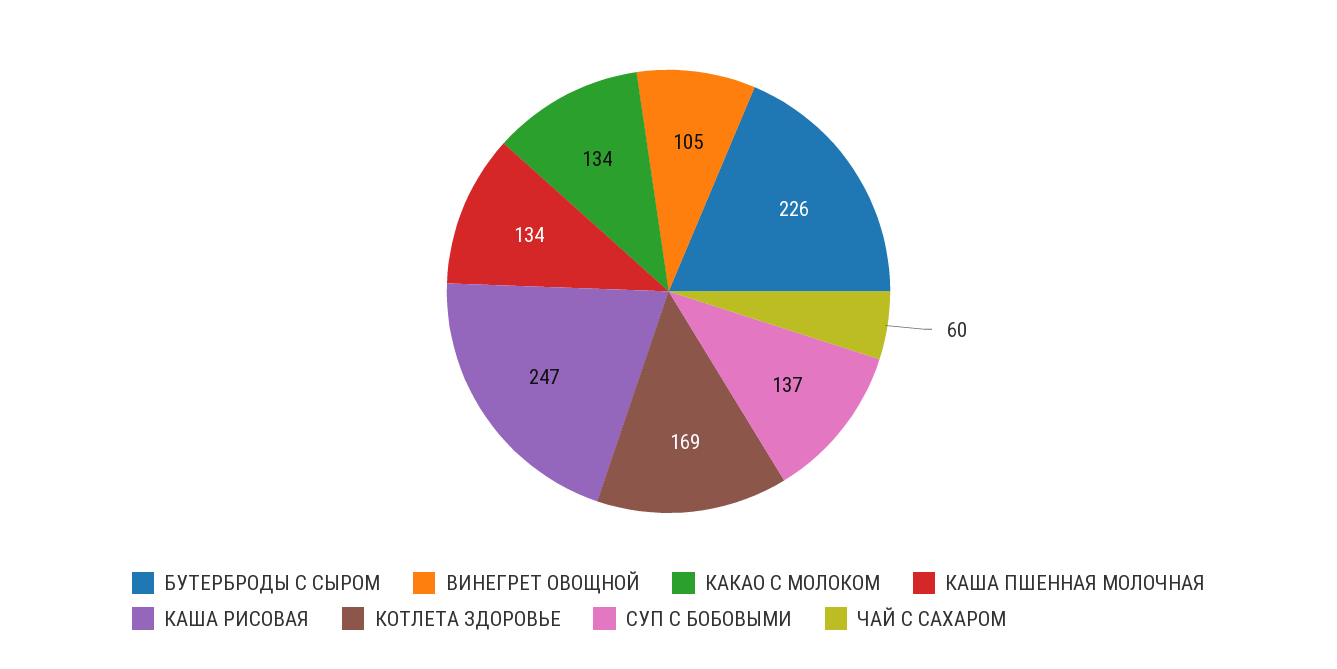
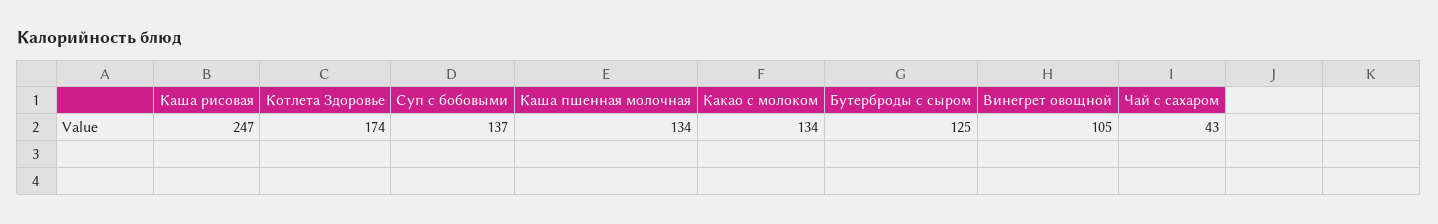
  {
-   "БУТЕРБРОДЫ С СЫРОМ": 226,
+   "БУТЕРБРОДЫ С СЫРОМ": 125,
    "ВИНЕГРЕТ ОВОЩНОЙ": 105,
    "КАКАО С МОЛОКОМ": 134,
    "КАША ПШЕННАЯ МОЛОЧНАЯ": 134,
    "КАША РИСОВАЯ": 247,
-   "КОТЛЕТА ЗДОРОВЬЕ": 169,
+   "КОТЛЕТА ЗДОРОВЬЕ": 174,
    "СУП С БОБОВЫМИ": 137,
-   "ЧАЙ С САХАРОМ": 60
+   "ЧАЙ С САХАРОМ": 43
  }

